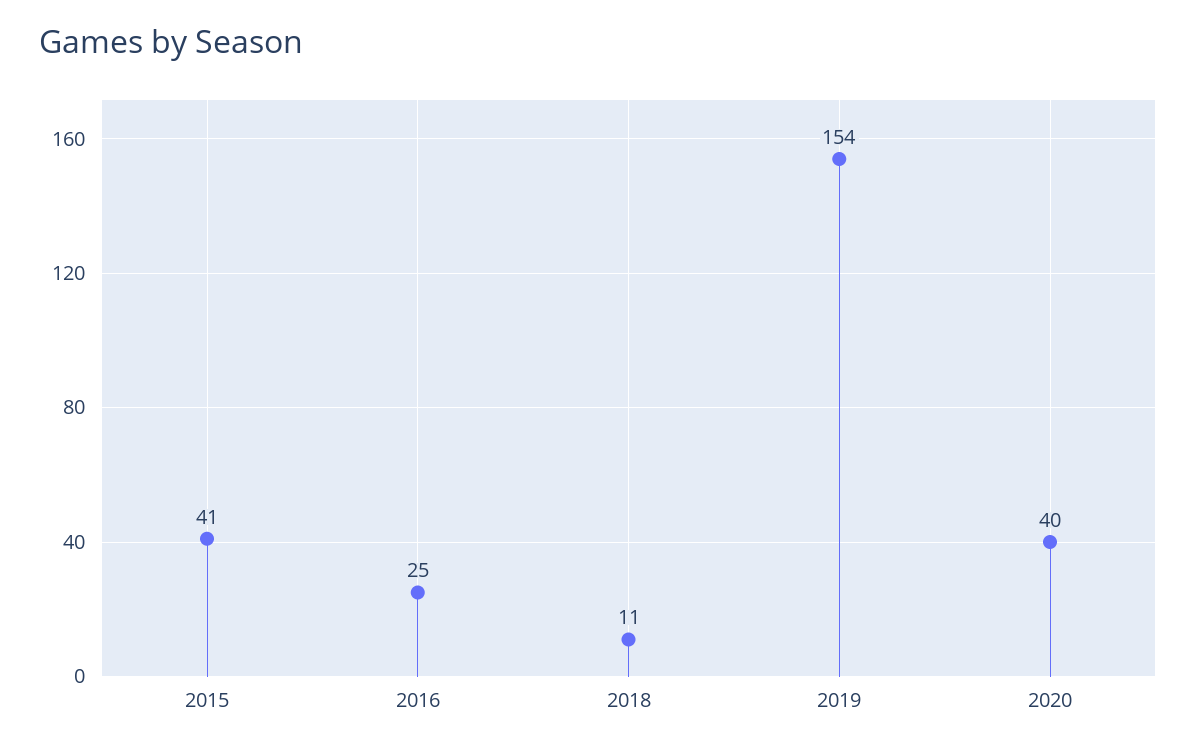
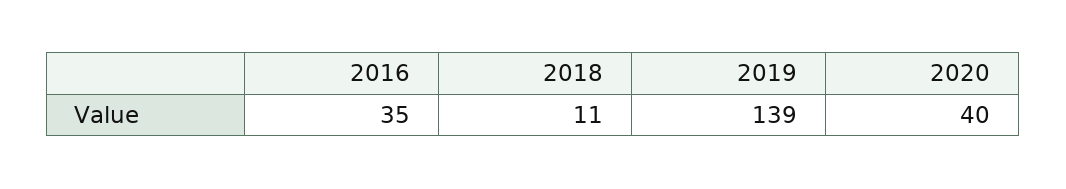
  {
-   "2015": 41,
-   "2016": 25,
+   "2016": 35,
    "2018": 11,
-   "2019": 154,
+   "2019": 139,
    "2020": 40
  }

